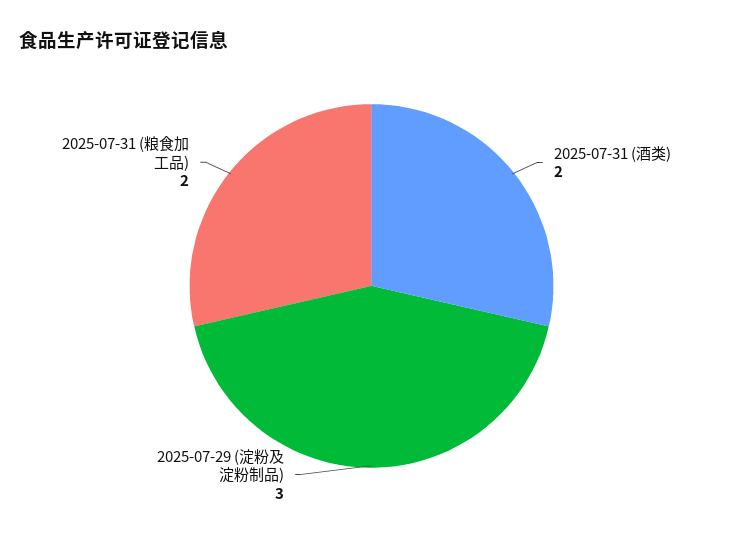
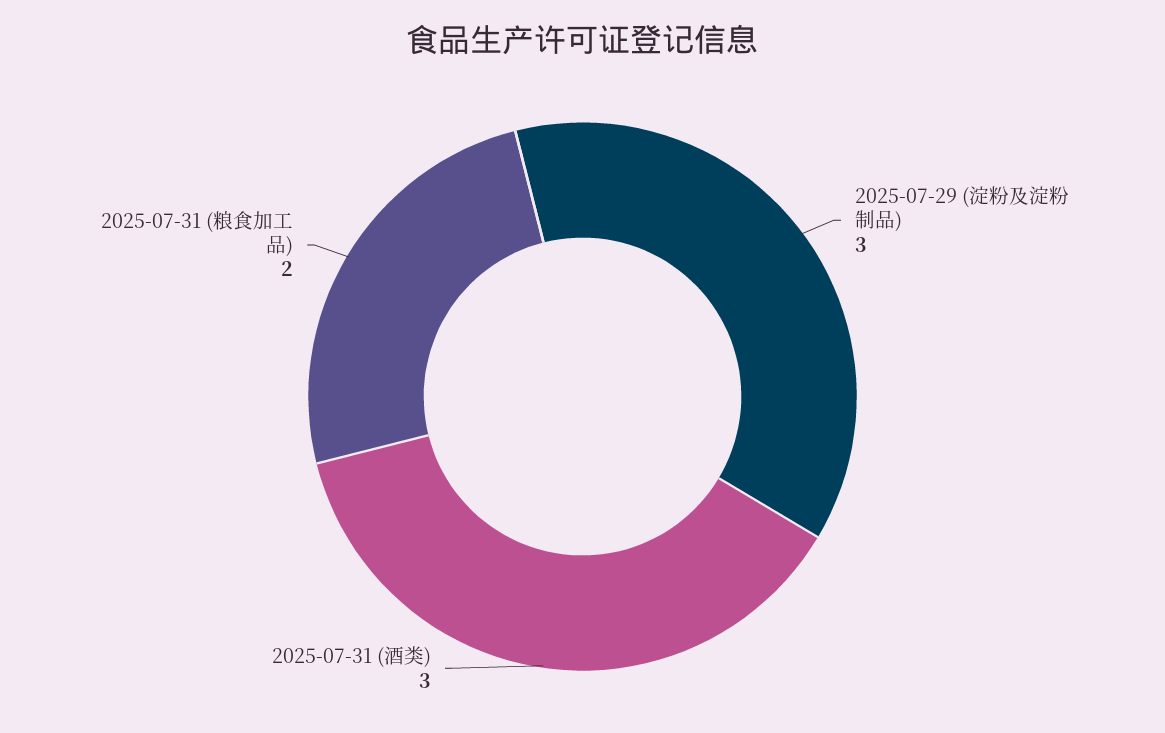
  {
-   "2025-07-31 (酒类)": 2,
+   "2025-07-31 (酒类)": 3,
    "2025-07-29 (淀粉及淀粉制品)": 3,
    "2025-07-31 (粮食加工品)": 2
  }

